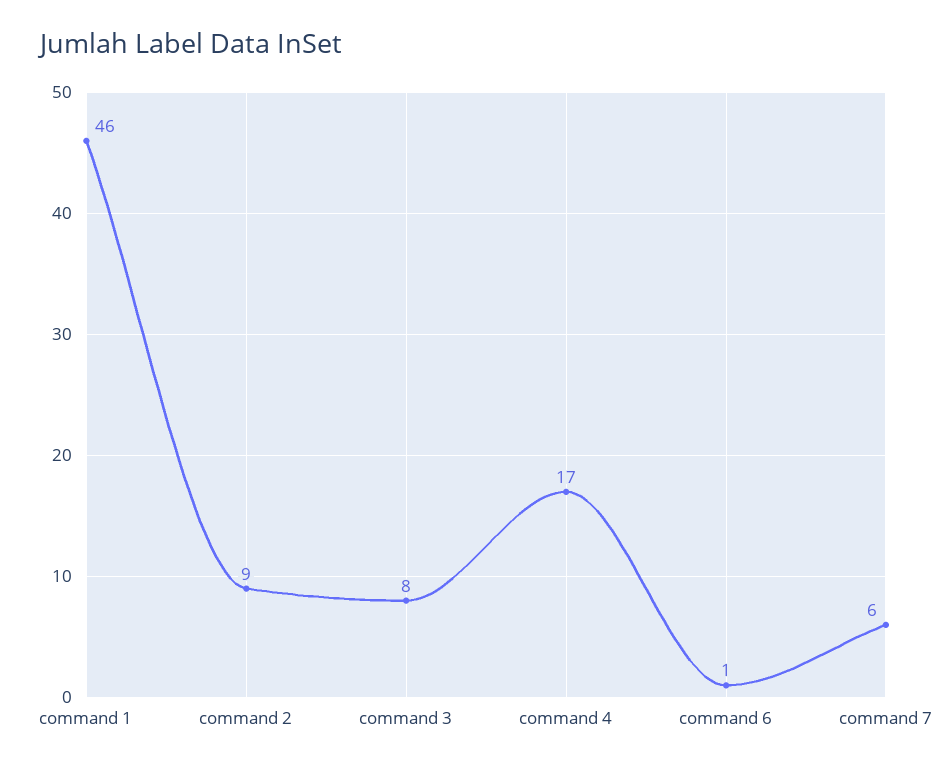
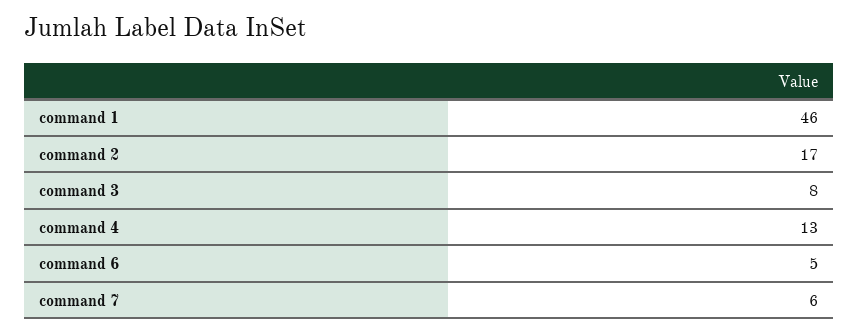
  {
    "command 1": 46,
-   "command 2": 9,
+   "command 2": 17,
    "command 3": 8,
-   "command 4": 17,
+   "command 4": 13,
-   "command 6": 1,
+   "command 6": 5,
    "command 7": 6
  }

